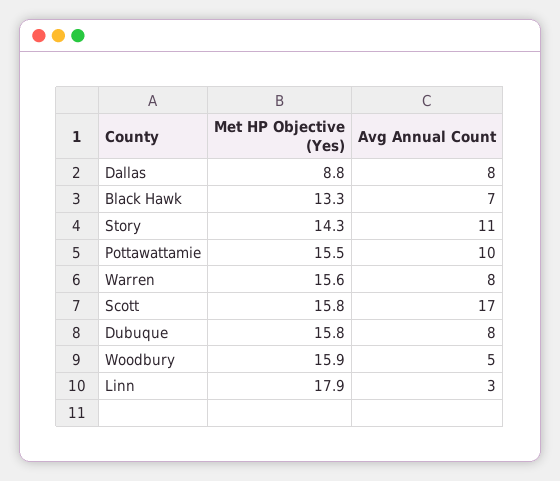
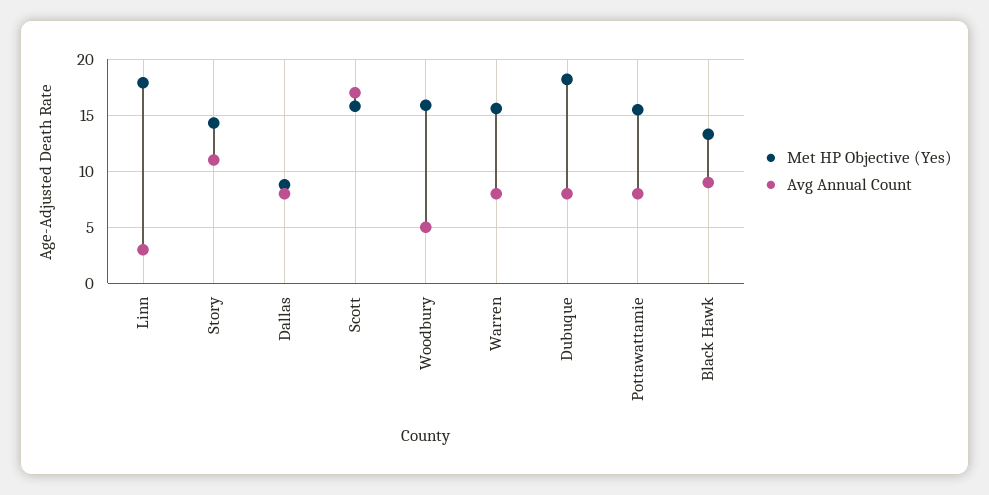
  {
    "Met HP Objective (Yes)": {
      "Dallas": 8.8,
      "Black Hawk": 13.3,
      "Story": 14.3,
      "Pottawattamie": 15.5,
      "Warren": 15.6,
      "Scott": 15.8,
-     "Dubuque": 15.8,
+     "Dubuque": 18,
      "Woodbury": 15.9,
      "Linn": 17.9
    },
    "Avg Annual Count": {
      "Dallas": 8,
-     "Black Hawk": 7,
+     "Black Hawk": 9,
      "Story": 11,
-     "Pottawattamie": 10,
+     "Pottawattamie": 8,
      "Warren": 8,
      "Scott": 17,
      "Dubuque": 8,
      "Woodbury": 5,
      "Linn": 3
    }
  }

